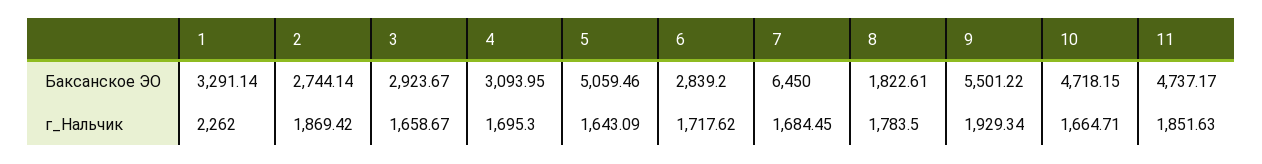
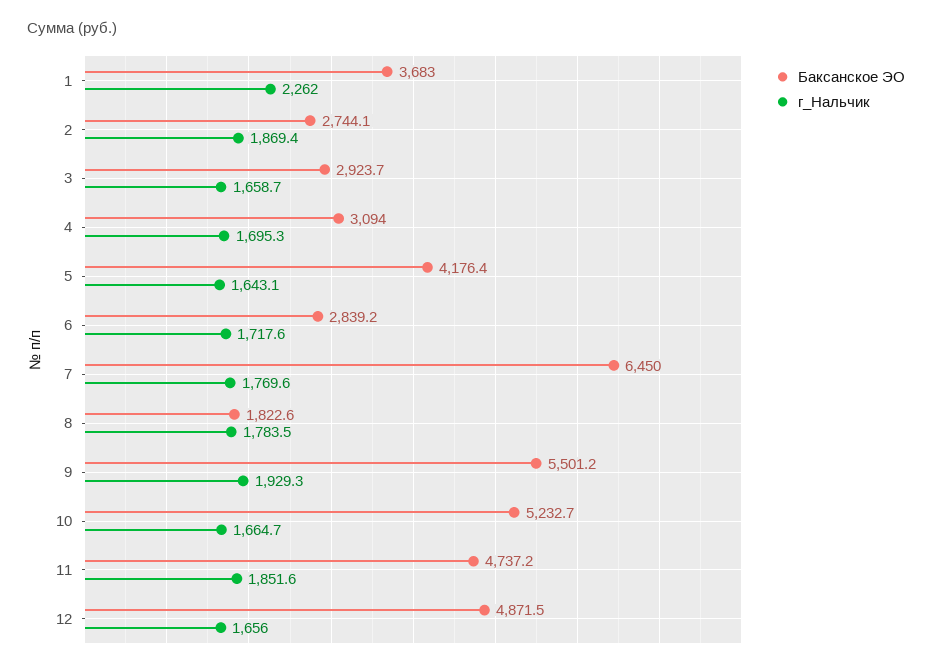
  {
    "Баксанское ЭО": {
-     "1": 3291.14,
+     "1": 3683,
      "2": 2744.14,
      "3": 2923.67,
      "4": 3093.95,
-     "5": 5059.46,
+     "5": 4176.4,
      "6": 2839.2,
      "7": 6450,
      "8": 1822.61,
      "9": 5501.22,
-     "10": 4718.15,
+     "10": 5232.7,
-     "11": 4737.17
+     "11": 4737.17,
+     "12": 4871.5
    },
    "г_Нальчик": {
      "1": 2262,
      "2": 1869.42,
      "3": 1658.67,
      "4": 1695.3,
      "5": 1643.09,
      "6": 1717.62,
-     "7": 1684.45,
+     "7": 1769.6,
      "8": 1783.5,
      "9": 1929.34,
      "10": 1664.71,
-     "11": 1851.63
+     "11": 1851.63,
+     "12": 1656
    }
  }

